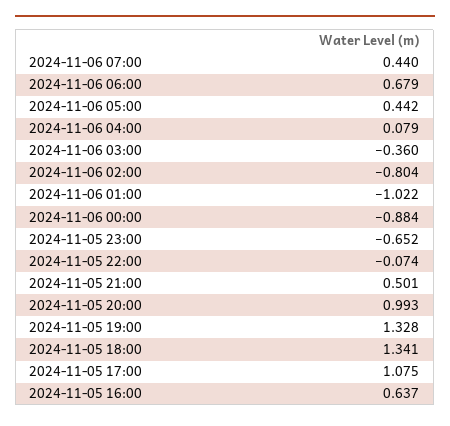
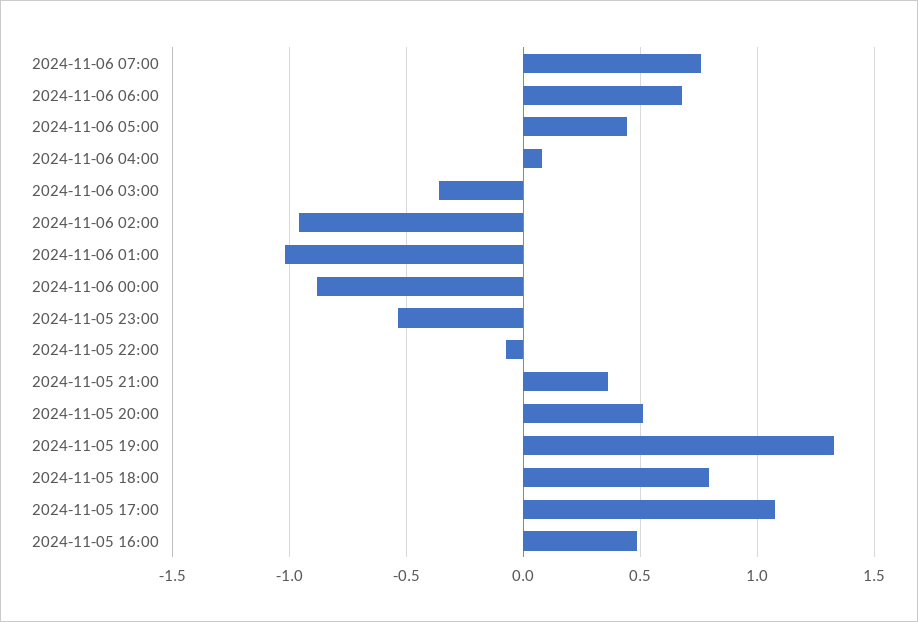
  {
-   "2024-11-06 07:00": 0.44,
+   "2024-11-06 07:00": 0.75,
    "2024-11-06 06:00": 0.679,
    "2024-11-06 05:00": 0.442,
    "2024-11-06 04:00": 0.079,
    "2024-11-06 03:00": -0.36,
-   "2024-11-06 02:00": -0.804,
+   "2024-11-06 02:00": -0.95,
    "2024-11-06 01:00": -1.022,
    "2024-11-06 00:00": -0.884,
-   "2024-11-05 23:00": -0.652,
+   "2024-11-05 23:00": -0.55,
    "2024-11-05 22:00": -0.074,
-   "2024-11-05 21:00": 0.501,
+   "2024-11-05 21:00": 0.35,
-   "2024-11-05 20:00": 0.993,
+   "2024-11-05 20:00": 0.5,
    "2024-11-05 19:00": 1.328,
-   "2024-11-05 18:00": 1.341,
+   "2024-11-05 18:00": 0.8,
    "2024-11-05 17:00": 1.075,
-   "2024-11-05 16:00": 0.637
+   "2024-11-05 16:00": 0.5
  }

